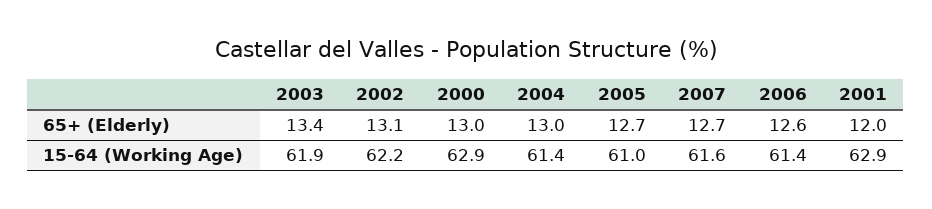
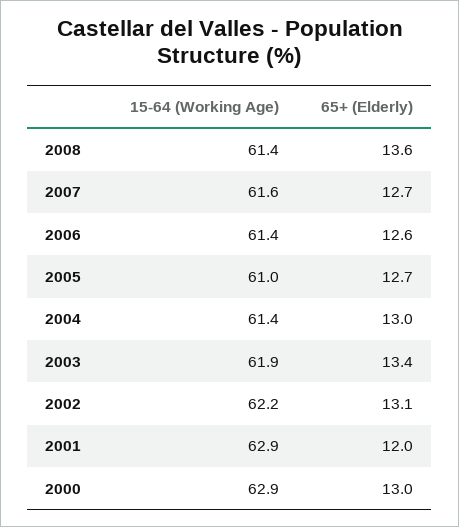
  {
    "2003": {
      "65+ (Elderly)": 13.4,
      "15-64 (Working Age)": 61.9
    },
    "2002": {
      "65+ (Elderly)": 13.1,
      "15-64 (Working Age)": 62.2
    },
    "2000": {
      "65+ (Elderly)": 13,
      "15-64 (Working Age)": 62.9
    },
    "2004": {
      "65+ (Elderly)": 13,
      "15-64 (Working Age)": 61.4
    },
    "2005": {
      "65+ (Elderly)": 12.7,
      "15-64 (Working Age)": 61
    },
    "2007": {
      "65+ (Elderly)": 12.7,
      "15-64 (Working Age)": 61.6
    },
    "2006": {
      "65+ (Elderly)": 12.6,
      "15-64 (Working Age)": 61.4
    },
    "2001": {
      "65+ (Elderly)": 12,
      "15-64 (Working Age)": 62.9
-   }
+   },
+   "2008": {
+     "15-64 (Working Age)": 61.4,
+     "65+ (Elderly)": 13.6
+   }
  }

